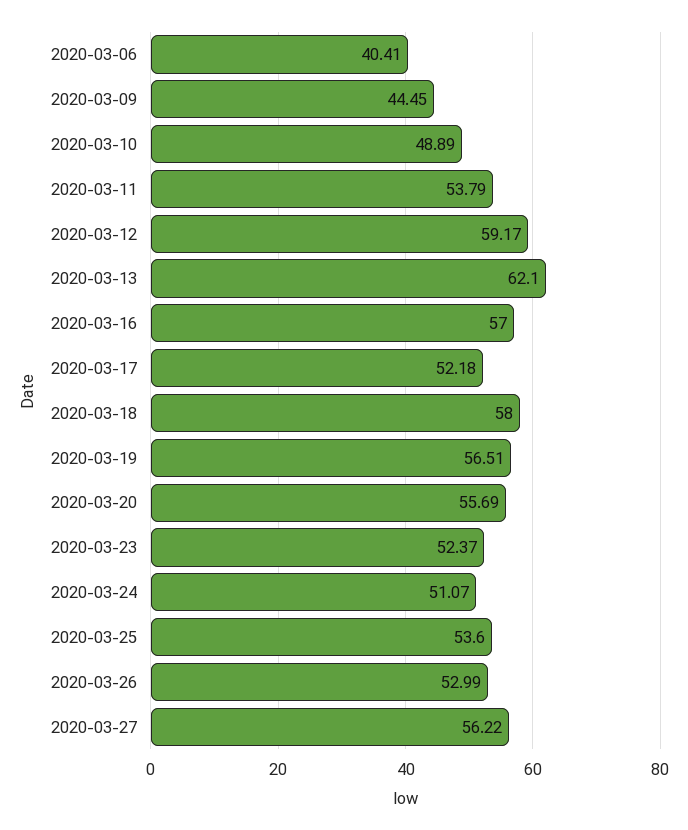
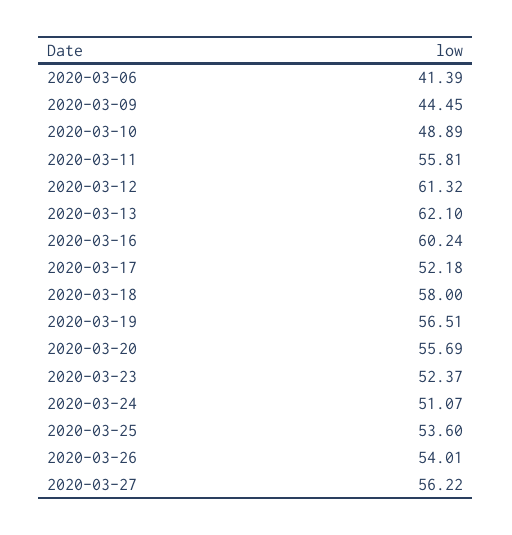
  {
-   "2020-03-06": 40.41,
+   "2020-03-06": 41.39,
    "2020-03-09": 44.45,
    "2020-03-10": 48.89,
-   "2020-03-11": 53.79,
+   "2020-03-11": 55.81,
-   "2020-03-12": 59.17,
+   "2020-03-12": 61.32,
    "2020-03-13": 62.1,
-   "2020-03-16": 57,
+   "2020-03-16": 60.24,
    "2020-03-17": 52.18,
    "2020-03-18": 58,
    "2020-03-19": 56.51,
    "2020-03-20": 55.69,
    "2020-03-23": 52.37,
    "2020-03-24": 51.07,
    "2020-03-25": 53.6,
-   "2020-03-26": 52.99,
+   "2020-03-26": 54.01,
    "2020-03-27": 56.22
  }

